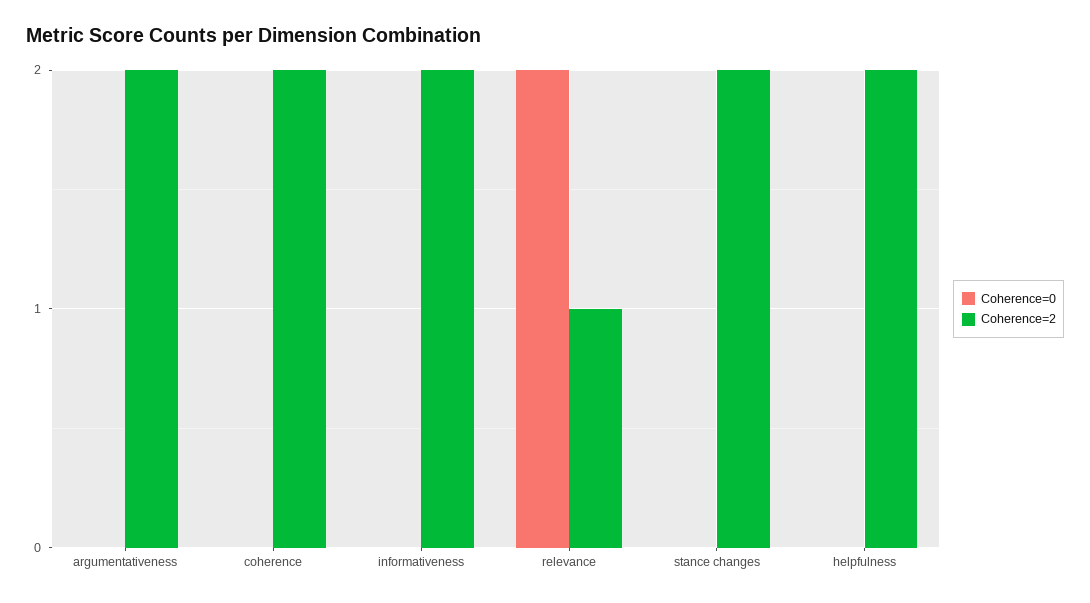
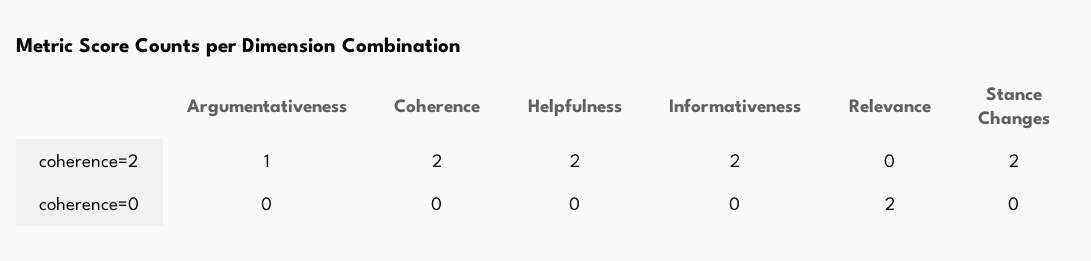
  {
    "Coherence=0": {
      "argumentativeness": 0,
      "coherence": 0,
      "informativeness": 0,
      "relevance": 2,
      "stance changes": 0,
      "helpfulness": 0
    },
    "Coherence=2": {
-     "argumentativeness": 2,
+     "argumentativeness": 1,
      "coherence": 2,
      "informativeness": 2,
-     "relevance": 1,
+     "relevance": 0,
      "stance changes": 2,
      "helpfulness": 2
    }
  }

